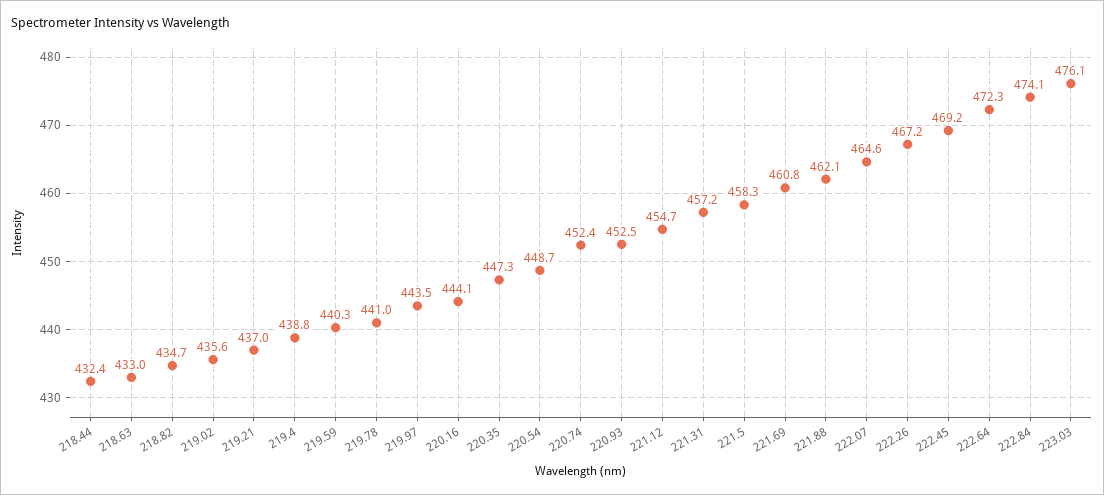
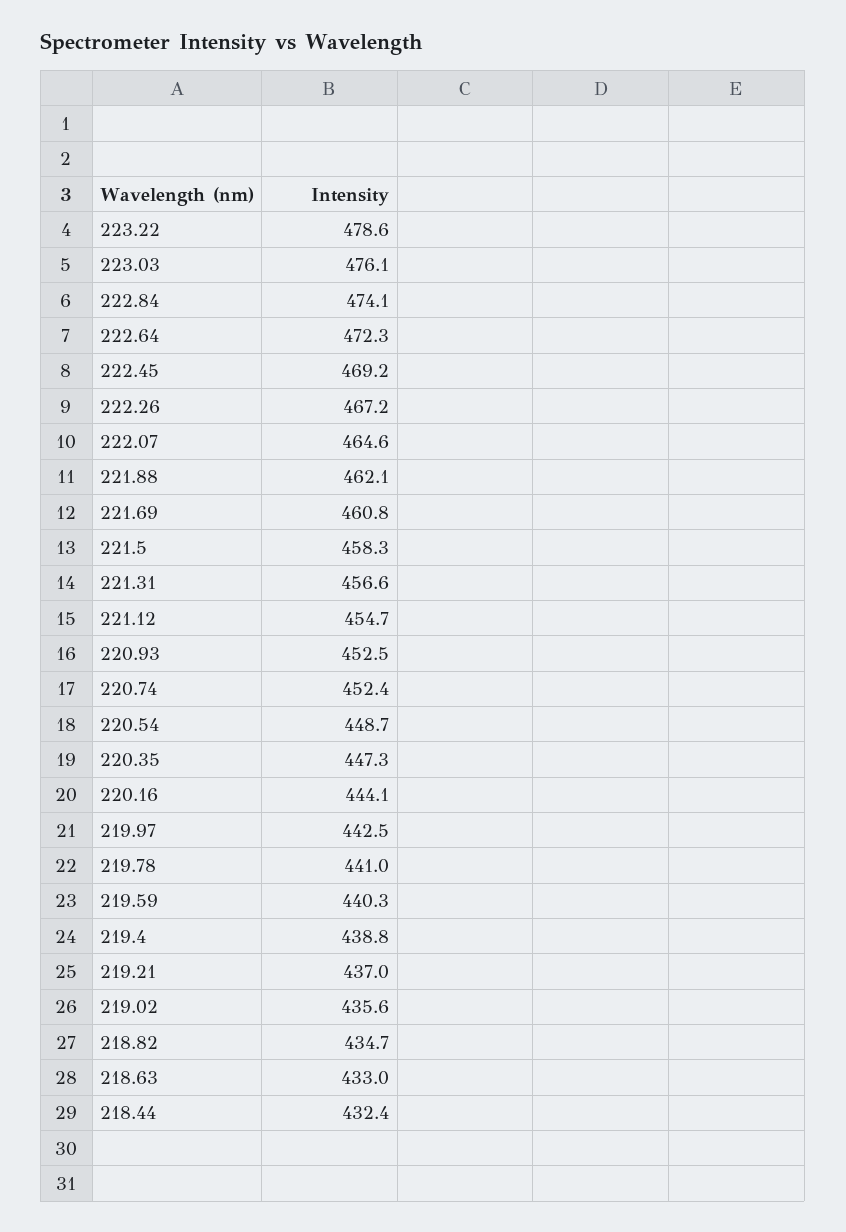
  {
    "218.44": 432.4,
    "218.63": 433,
    "218.82": 434.7,
    "219.02": 435.6,
    "219.21": 437,
    "219.4": 438.8,
    "219.59": 440.3,
    "219.78": 441,
-   "219.97": 443.5,
+   "219.97": 442.5,
    "220.16": 444.1,
    "220.35": 447.3,
    "220.54": 448.7,
    "220.74": 452.4,
    "220.93": 452.5,
    "221.12": 454.7,
-   "221.31": 457.2,
+   "221.31": 456.6,
    "221.5": 458.3,
    "221.69": 460.8,
    "221.88": 462.1,
    "222.07": 464.6,
    "222.26": 467.2,
    "222.45": 469.2,
    "222.64": 472.3,
    "222.84": 474.1,
-   "223.03": 476.1
+   "223.03": 476.1,
+   "223.22": 478.6
  }

